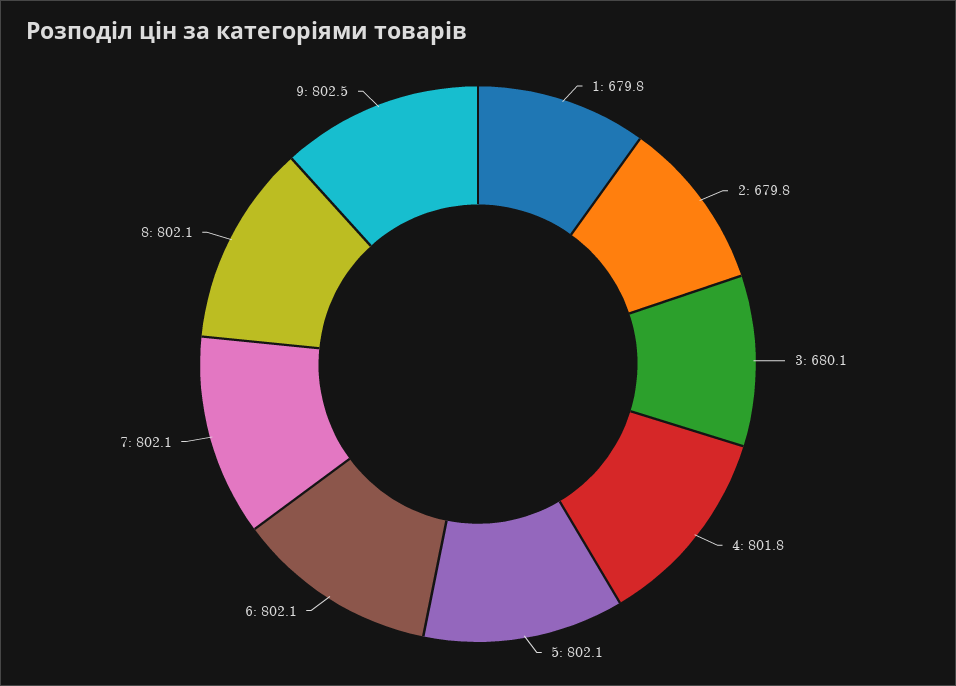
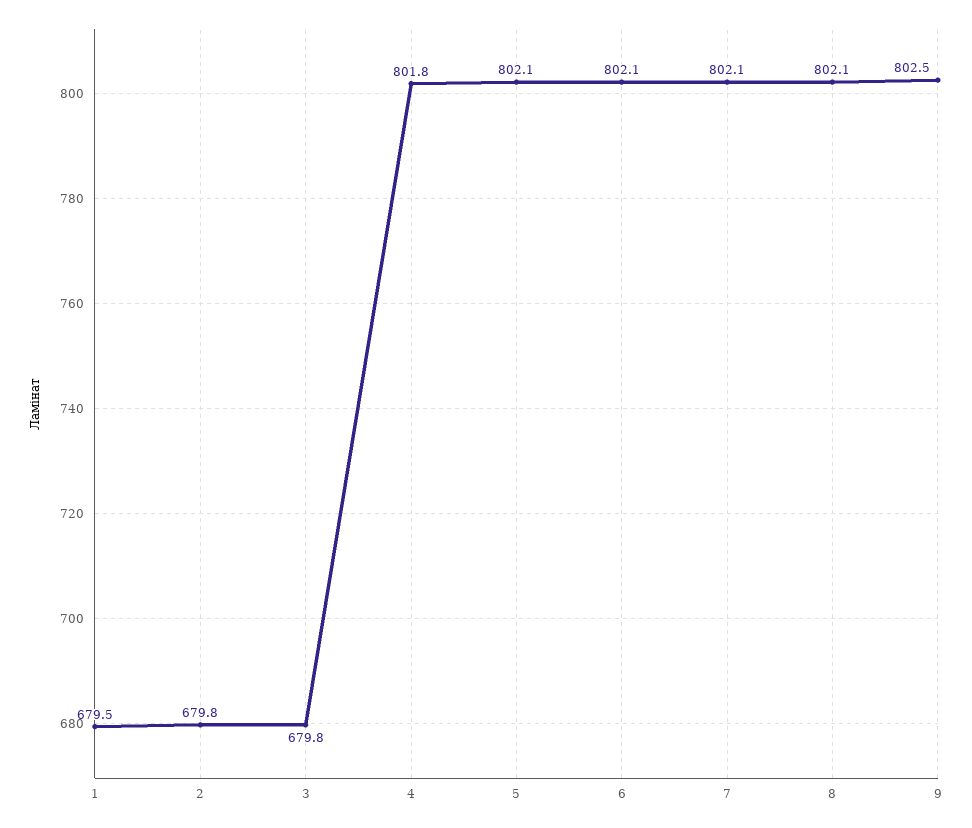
  {
-   "1": 679.8,
+   "1": 679.5,
    "2": 679.8,
-   "3": 680.1,
+   "3": 679.8,
    "4": 801.8,
    "5": 802.1,
    "6": 802.1,
    "7": 802.1,
    "8": 802.1,
    "9": 802.5
  }

